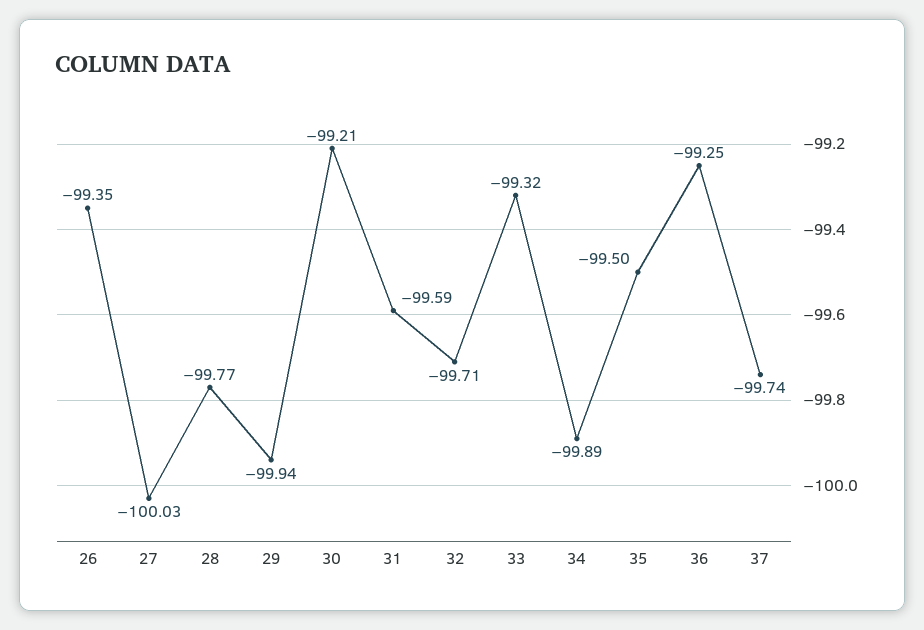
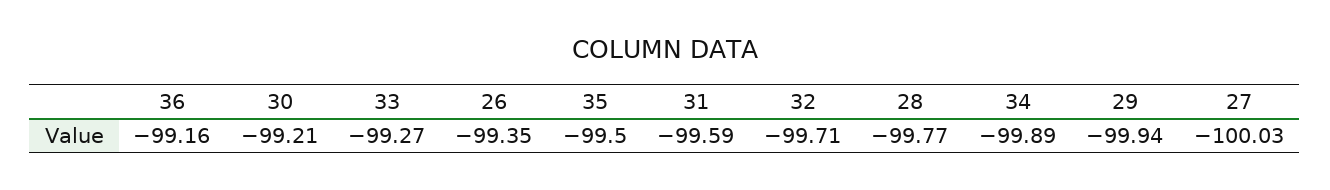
  {
    "26": -99.35,
    "27": -100.03,
    "28": -99.77,
    "29": -99.94,
    "30": -99.21,
    "31": -99.59,
    "32": -99.71,
-   "33": -99.32,
+   "33": -99.27,
    "34": -99.89,
    "35": -99.5,
-   "36": -99.25,
+   "36": -99.16
-   "37": -99.74
  }

